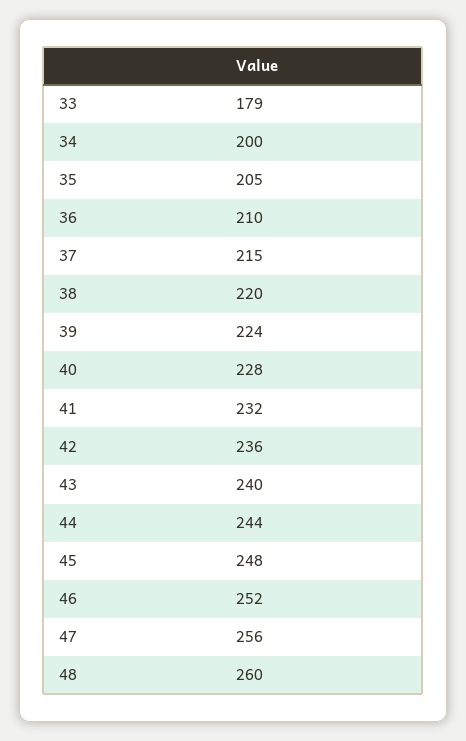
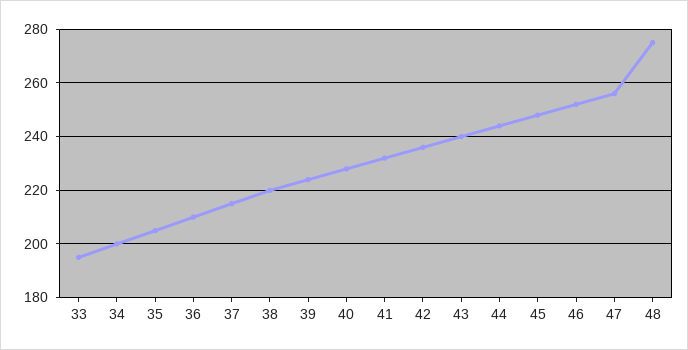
  {
-   "33": 179,
+   "33": 195,
    "34": 200,
    "35": 205,
    "36": 210,
    "37": 215,
    "38": 220,
    "39": 224,
    "40": 228,
    "41": 232,
    "42": 236,
    "43": 240,
    "44": 244,
    "45": 248,
    "46": 252,
    "47": 256,
-   "48": 260
+   "48": 275
  }

